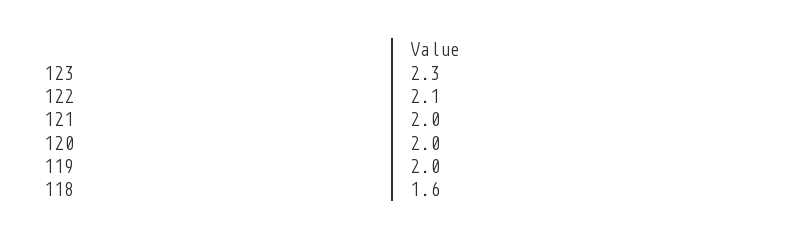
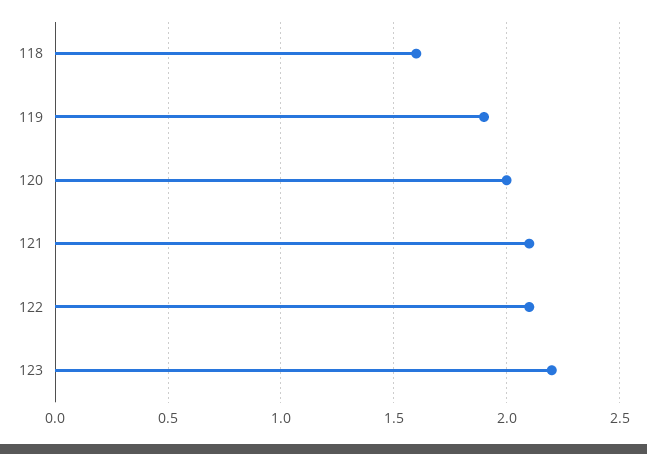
  {
-   "123": 2.3,
+   "123": 2.2,
    "122": 2.1,
-   "121": 2,
+   "121": 2.1,
    "120": 2,
-   "119": 2,
+   "119": 1.9,
    "118": 1.6
  }

